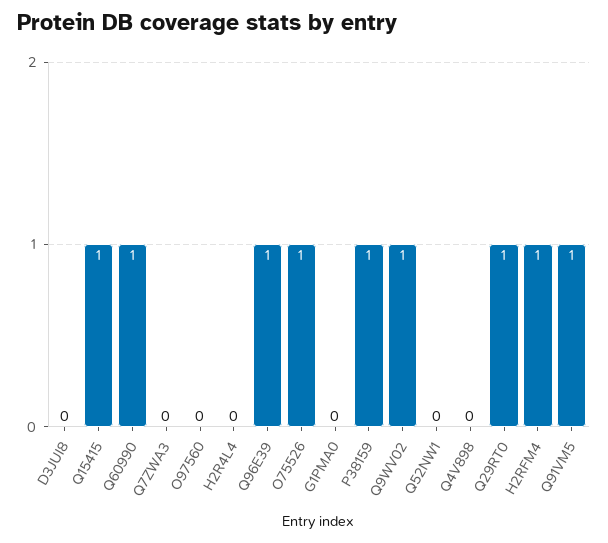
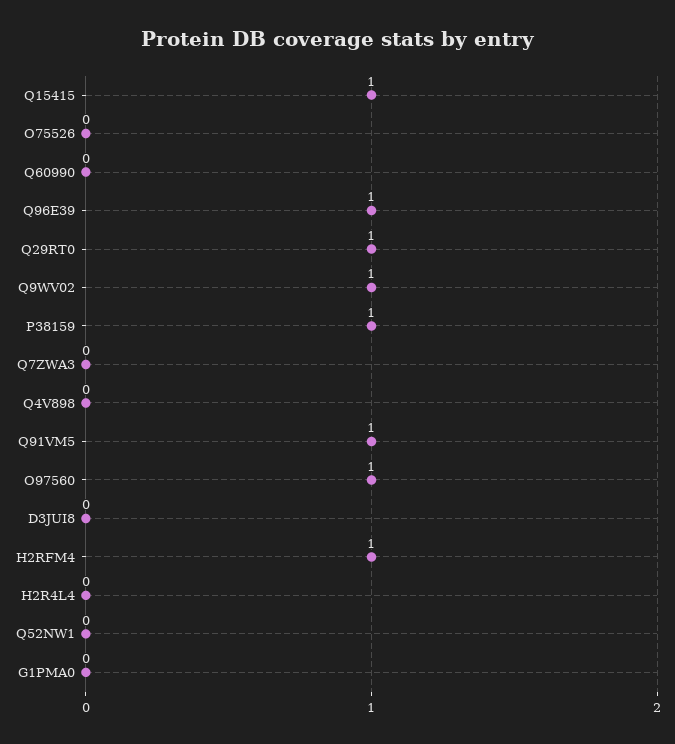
  {
    "D3JUI8": 0,
    "Q15415": 1,
-   "Q60990": 1,
+   "Q60990": 0,
    "Q7ZWA3": 0,
-   "O97560": 0,
+   "O97560": 1,
    "H2R4L4": 0,
    "Q96E39": 1,
-   "O75526": 1,
+   "O75526": 0,
    "G1PMA0": 0,
    "P38159": 1,
    "Q9WV02": 1,
    "Q52NW1": 0,
    "Q4V898": 0,
    "Q29RT0": 1,
    "H2RFM4": 1,
    "Q91VM5": 1
  }

